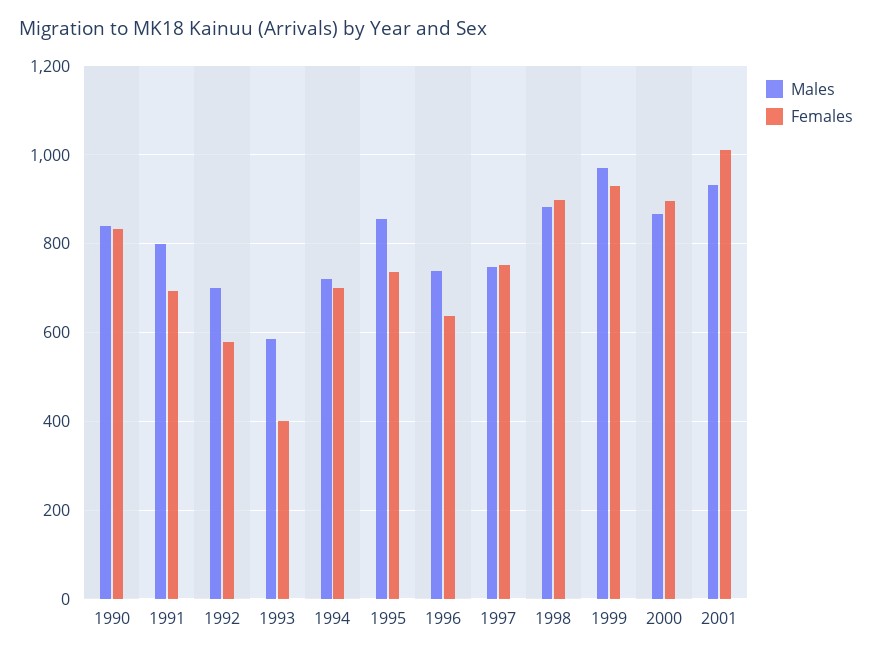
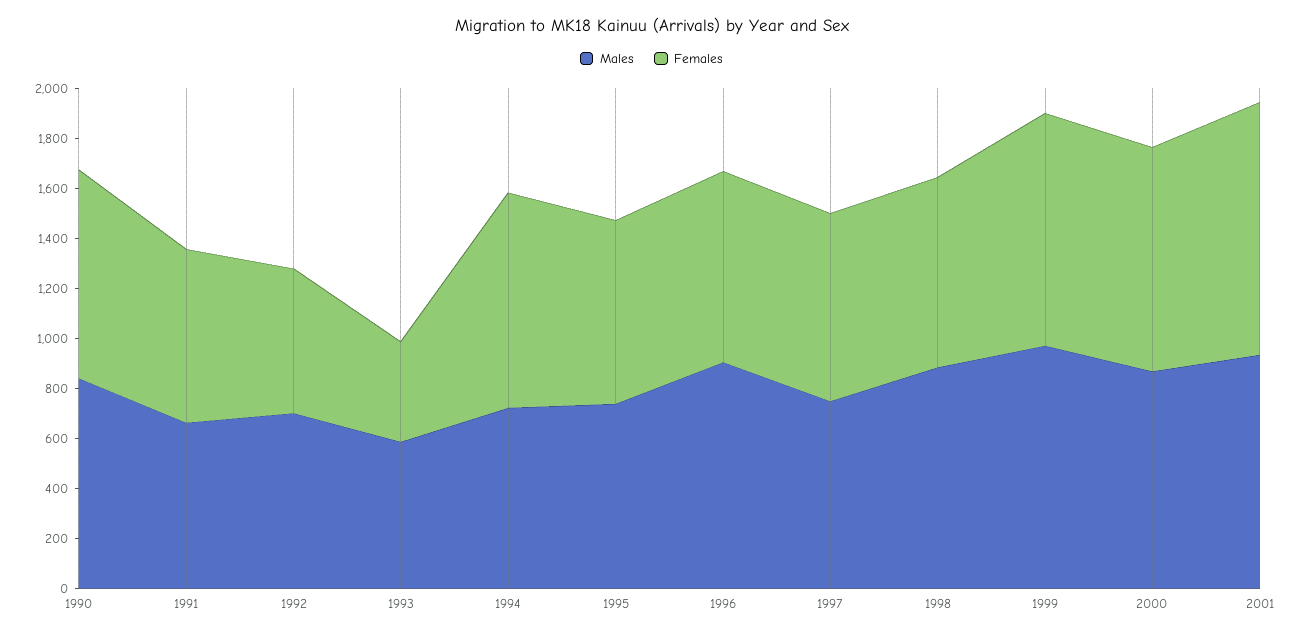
  {
    "Males": {
      "1990": 840,
-     "1991": 800,
+     "1991": 650,
      "1992": 700,
      "1993": 580,
      "1994": 720,
-     "1995": 860,
+     "1995": 750,
-     "1996": 740,
+     "1996": 900,
      "1997": 740,
      "1998": 880,
      "1999": 980,
      "2000": 860,
      "2001": 940
    },
    "Females": {
      "1990": 840,
      "1991": 700,
      "1992": 580,
      "1993": 400,
-     "1994": 700,
+     "1994": 850,
      "1995": 740,
-     "1996": 640,
+     "1996": 750,
      "1997": 760,
-     "1998": 900,
+     "1998": 750,
      "1999": 940,
      "2000": 900,
      "2001": 1020
    }
  }

